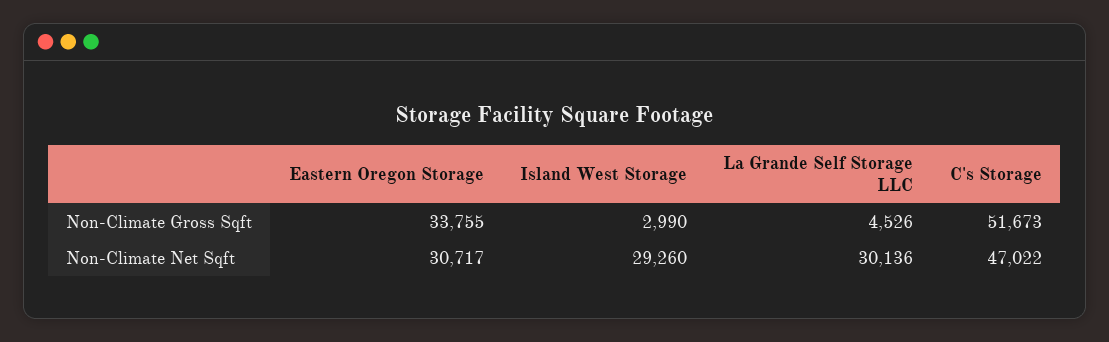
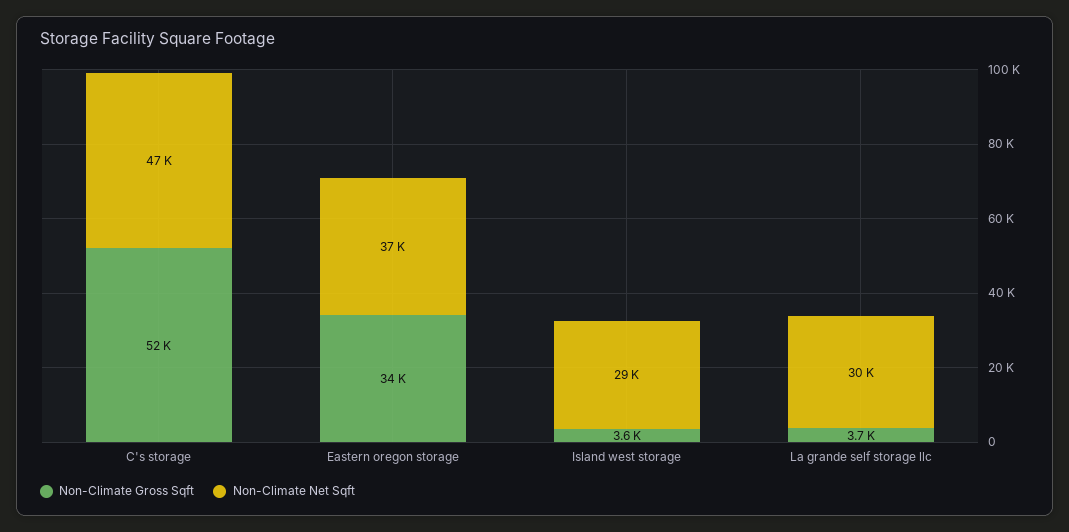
  {
    "Non-Climate Gross Sqft": {
      "Eastern Oregon Storage": 33755,
-     "Island West Storage": 2990,
+     "Island West Storage": 3600,
-     "La Grande Self Storage LLC": 4526,
+     "La Grande Self Storage LLC": 3700,
      "C's Storage": 51673
    },
    "Non-Climate Net Sqft": {
-     "Eastern Oregon Storage": 30717,
+     "Eastern Oregon Storage": 37000,
      "Island West Storage": 29260,
      "La Grande Self Storage LLC": 30136,
      "C's Storage": 47022
    }
  }

